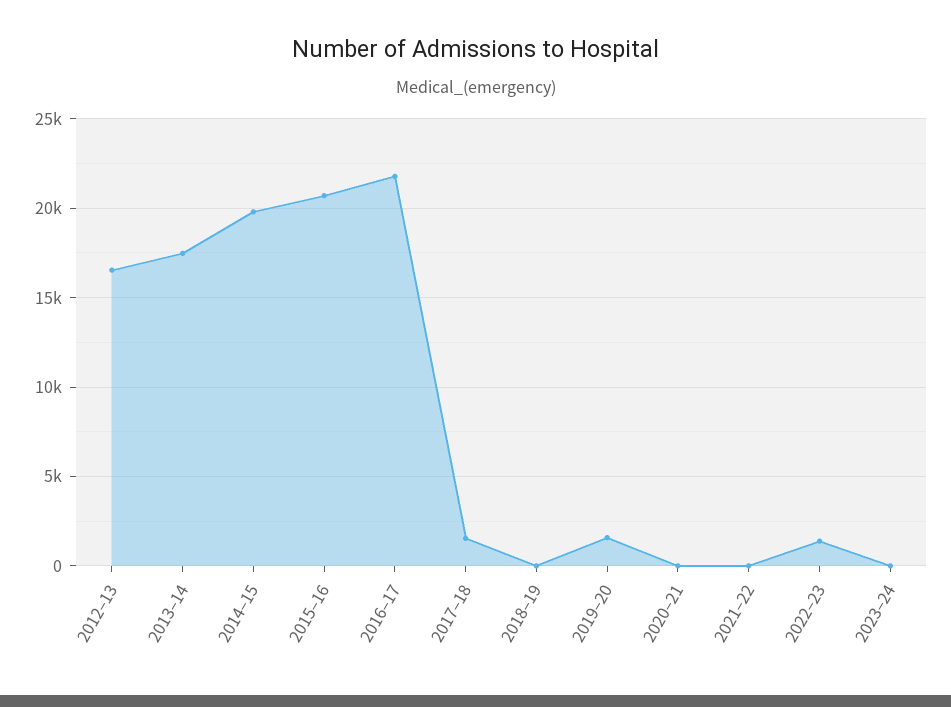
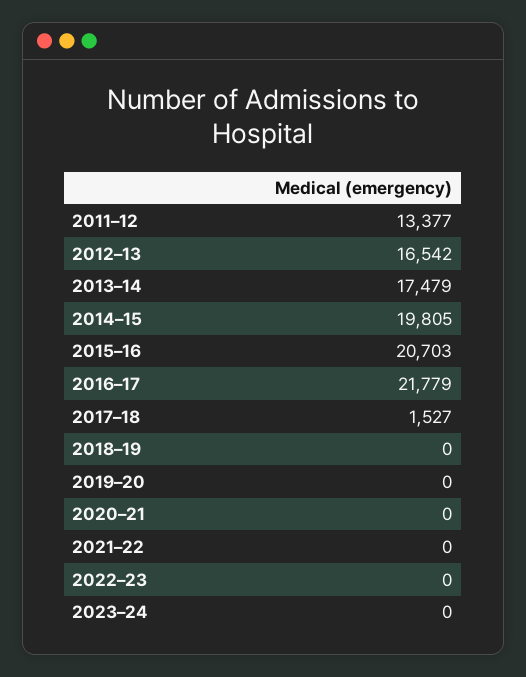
  {
    "2012–13": 16542,
    "2013–14": 17479,
    "2014–15": 19805,
    "2015–16": 20703,
    "2016–17": 21779,
    "2017–18": 1527,
    "2018–19": 0,
-   "2019–20": 1500,
+   "2019–20": 0,
    "2020–21": 0,
    "2021–22": 0,
-   "2022–23": 1500,
+   "2022–23": 0,
-   "2023–24": 0
+   "2023–24": 0,
+   "2011–12": 13377
  }

